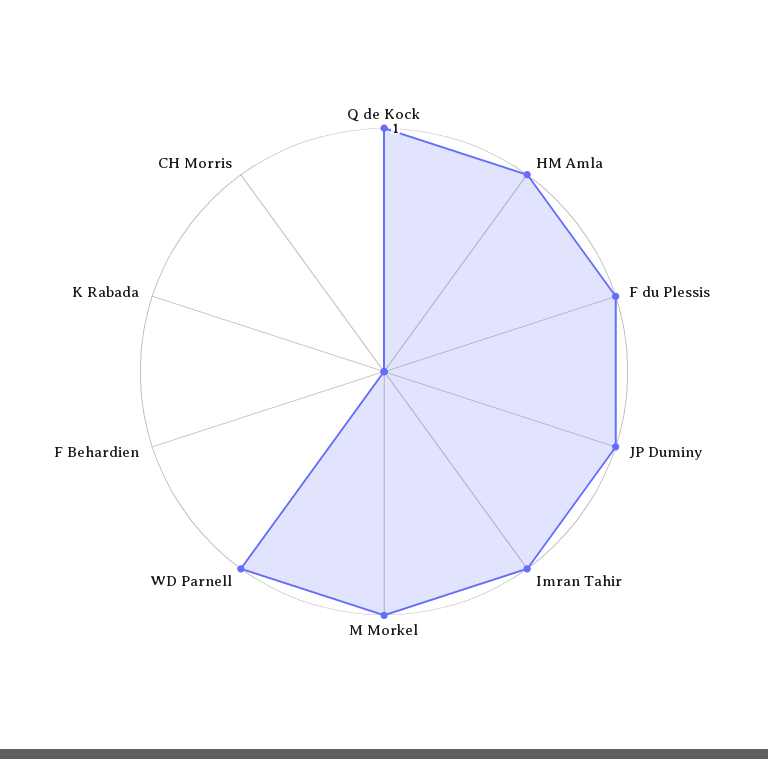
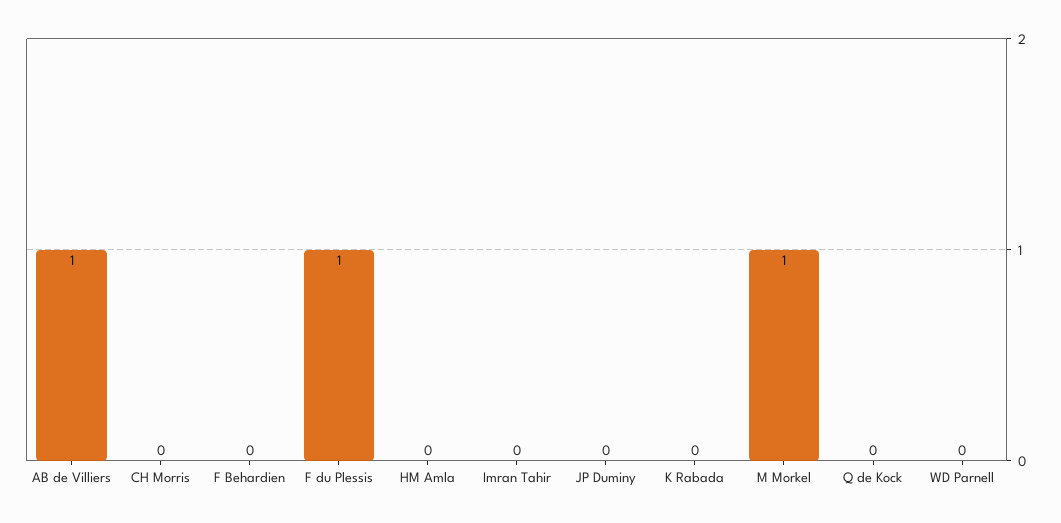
  {
-   "Q de Kock": 1,
+   "Q de Kock": 0,
-   "HM Amla": 1,
+   "HM Amla": 0,
    "F du Plessis": 1,
-   "JP Duminy": 1,
+   "JP Duminy": 0,
-   "Imran Tahir": 1,
+   "Imran Tahir": 0,
    "M Morkel": 1,
-   "WD Parnell": 1,
+   "WD Parnell": 0,
    "F Behardien": 0,
    "K Rabada": 0,
-   "CH Morris": 0
+   "CH Morris": 0,
+   "AB de Villiers": 1
  }

